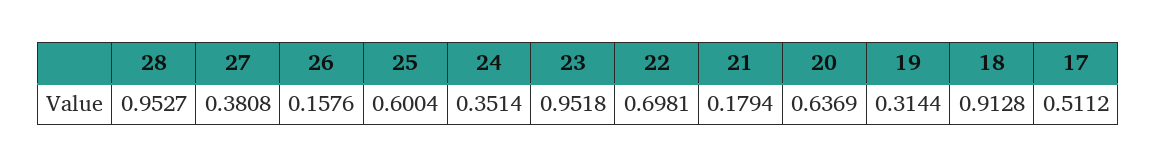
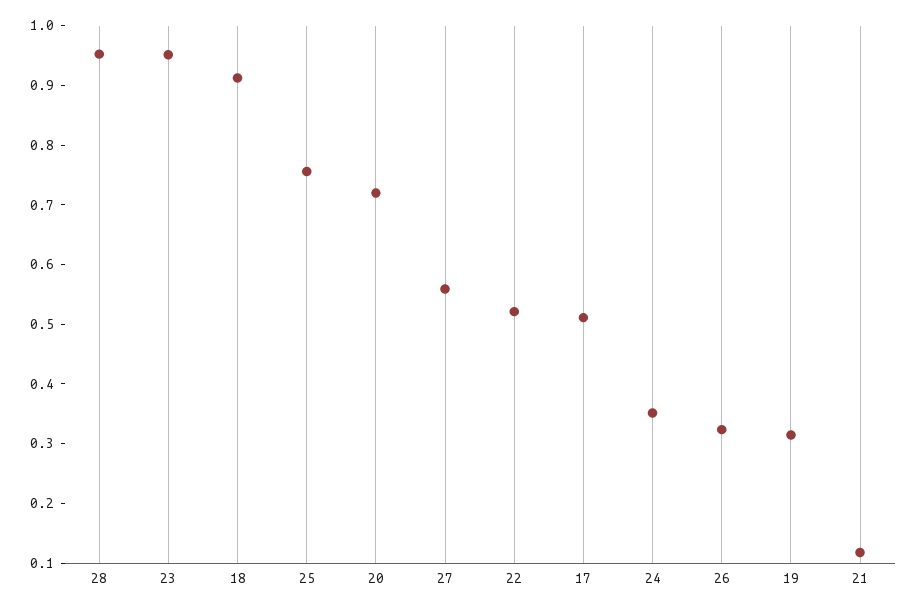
  {
    "28": 0.9527,
-   "27": 0.3808,
+   "27": 0.56,
-   "26": 0.1576,
+   "26": 0.32,
-   "25": 0.6004,
+   "25": 0.76,
    "24": 0.3514,
    "23": 0.9518,
-   "22": 0.6981,
+   "22": 0.52,
-   "21": 0.1794,
+   "21": 0.12,
-   "20": 0.6369,
+   "20": 0.72,
    "19": 0.3144,
    "18": 0.9128,
    "17": 0.5112
  }

